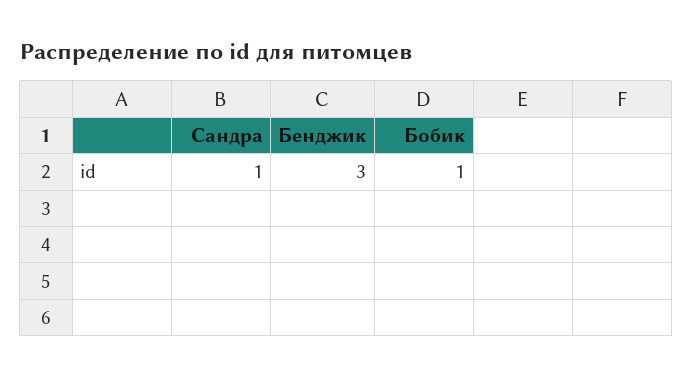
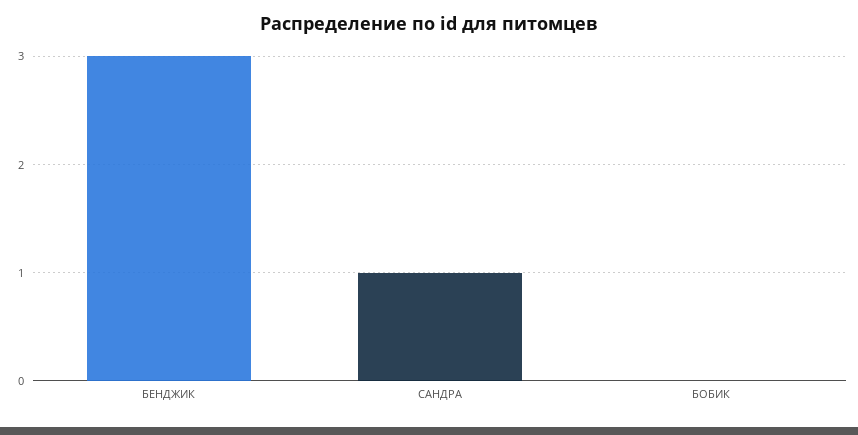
  {
    "Сандра": 1,
    "Бенджик": 3,
-   "Бобик": 1
+   "Бобик": 0
  }

